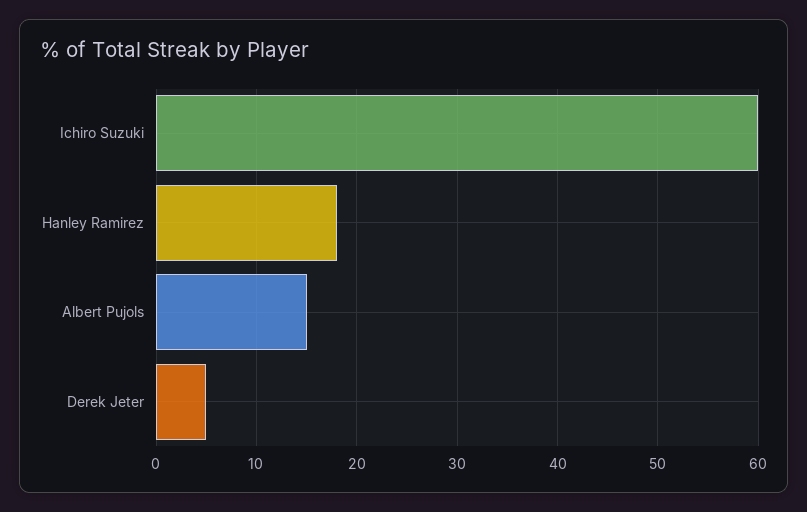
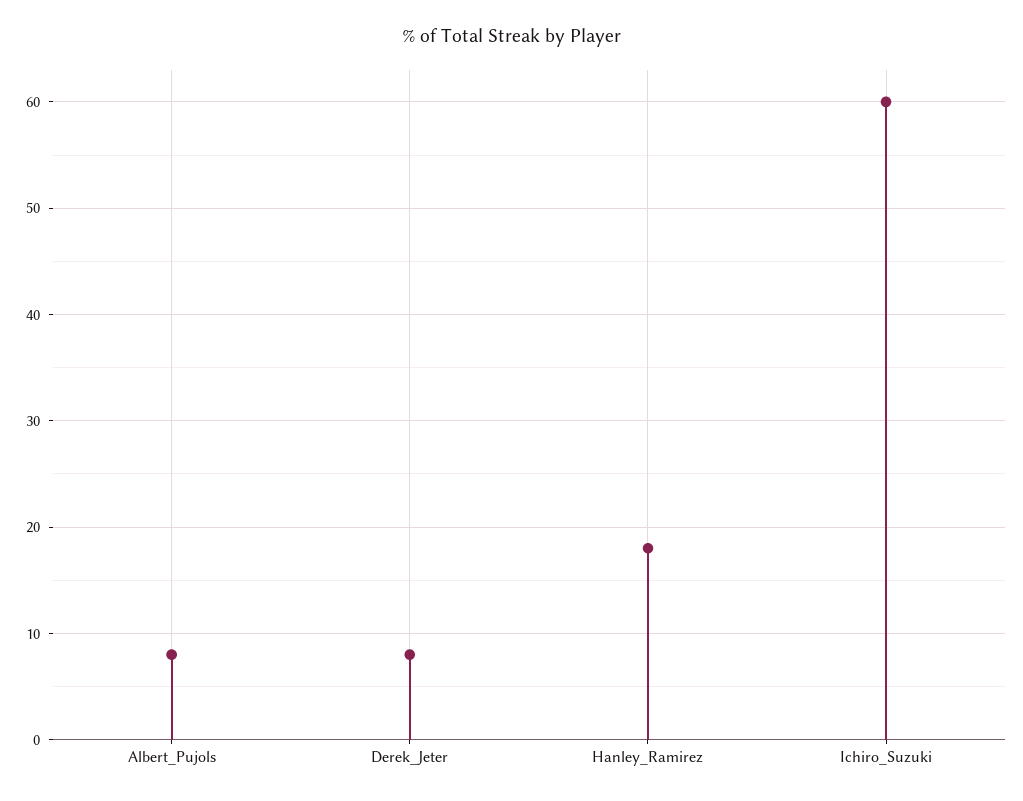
  {
    "Ichiro Suzuki": 60,
    "Hanley Ramirez": 18,
-   "Albert Pujols": 15,
+   "Albert Pujols": 8,
-   "Derek Jeter": 5
+   "Derek Jeter": 8
  }

